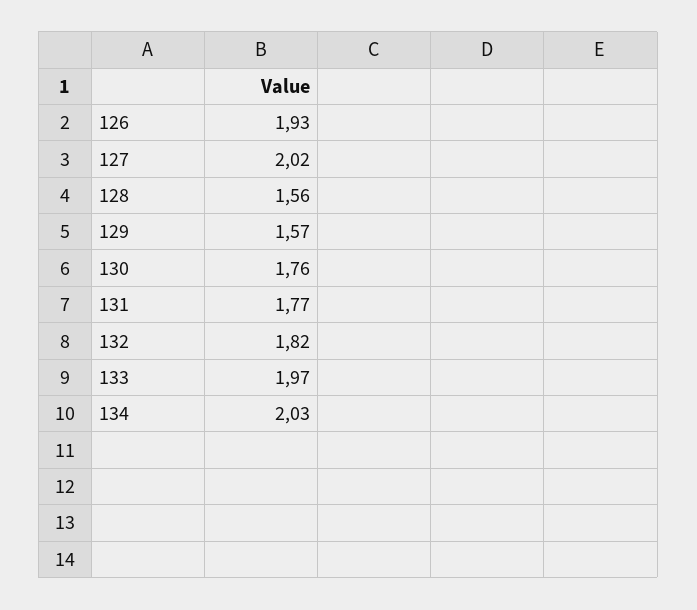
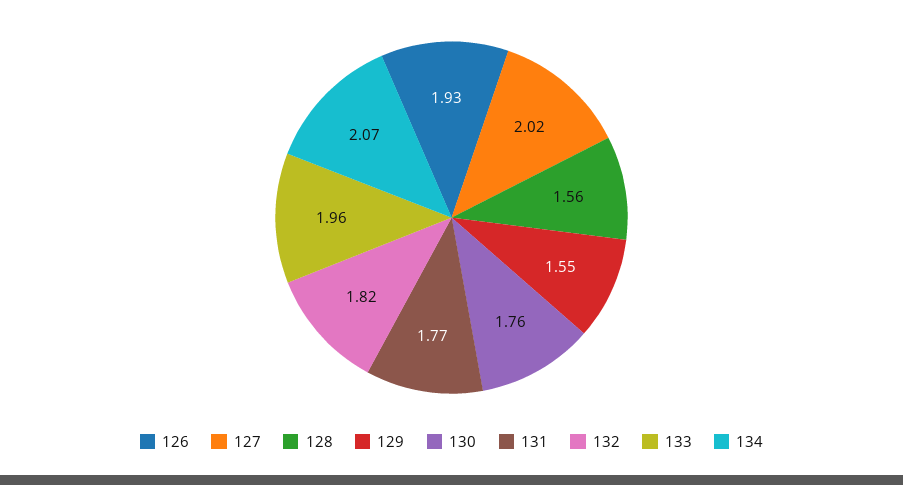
  {
    "126": 1.93,
    "127": 2.02,
    "128": 1.56,
-   "129": 1.57,
+   "129": 1.55,
    "130": 1.76,
    "131": 1.77,
    "132": 1.82,
-   "133": 1.97,
+   "133": 1.96,
-   "134": 2.03
+   "134": 2.07
  }

